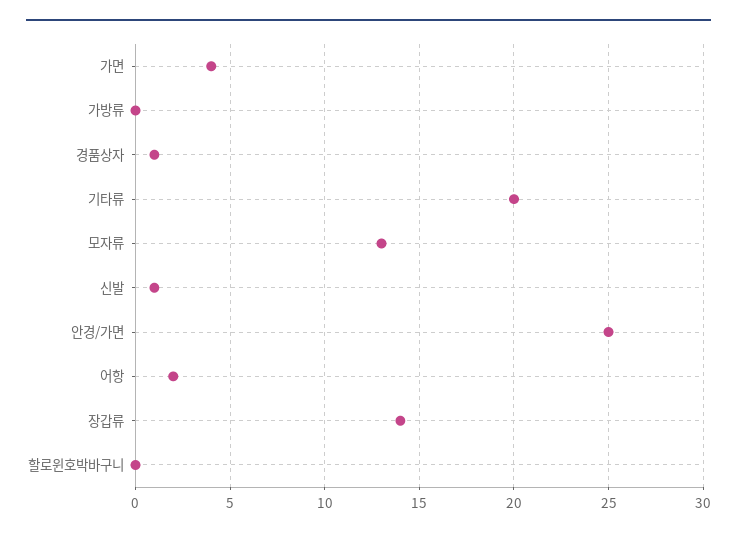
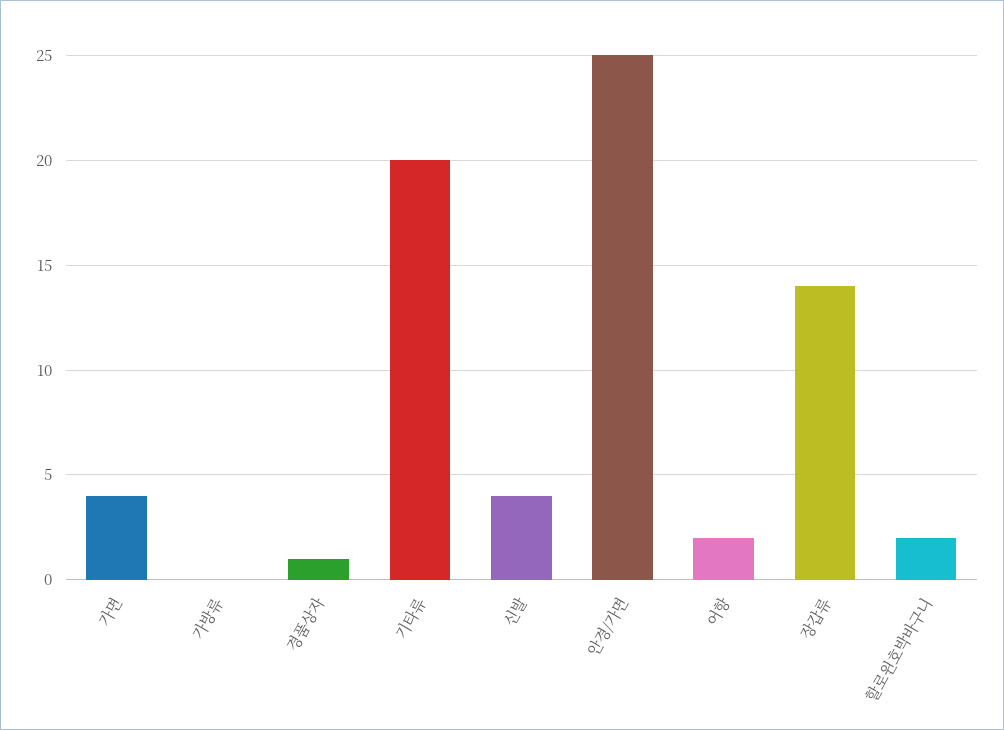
  {
    "가면": 4,
    "가방류": 0,
    "경품상자": 1,
    "기타류": 20,
-   "모자류": 13,
-   "신발": 1,
+   "신발": 4,
    "안경/가면": 25,
    "어항": 2,
    "장갑류": 14,
-   "할로윈호박바구니": 0
+   "할로윈호박바구니": 2
  }

